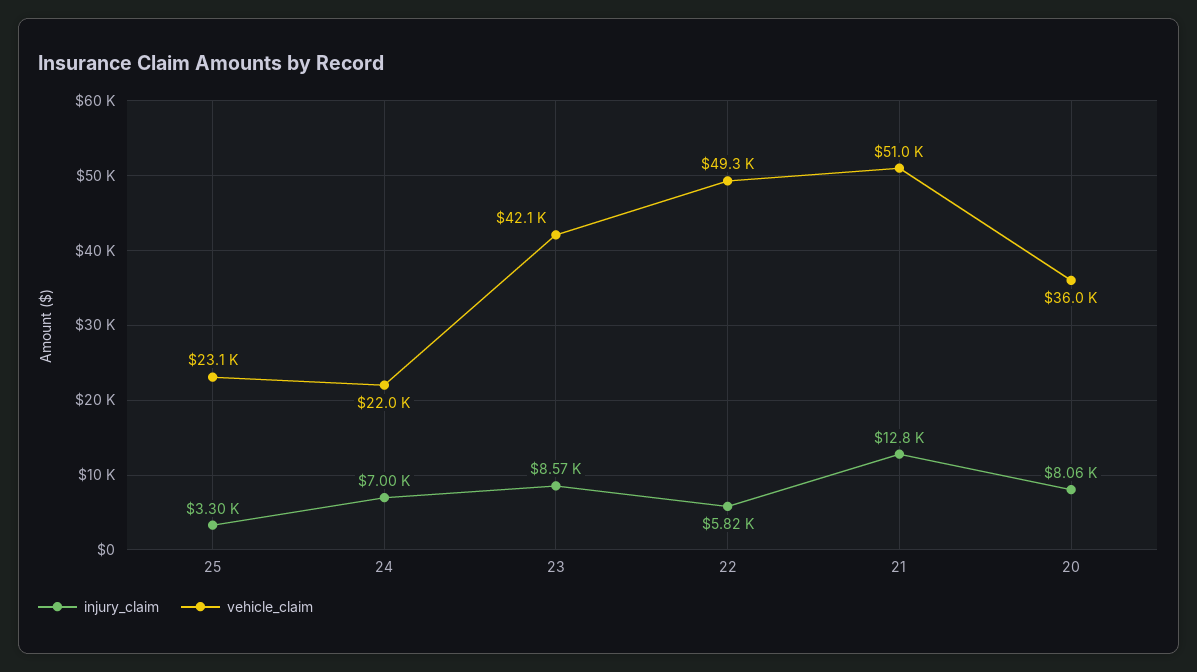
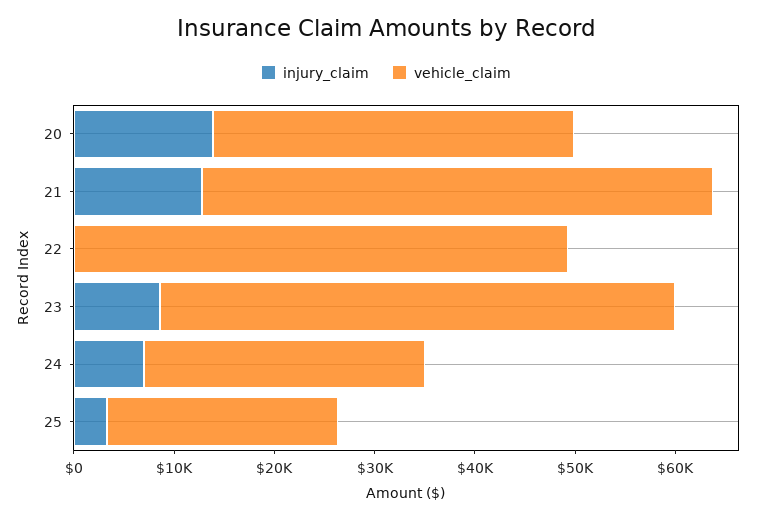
  {
    "injury_claim": {
      "25": 3300,
      "24": 7000,
      "23": 8570,
-     "22": 5820,
+     "22": 0,
      "21": 12800,
-     "20": 8060
+     "20": 14000
    },
    "vehicle_claim": {
      "25": 23100,
-     "24": 22000,
+     "24": 28000,
-     "23": 42100,
+     "23": 52000,
      "22": 49300,
      "21": 51000,
      "20": 36000
    }
  }

